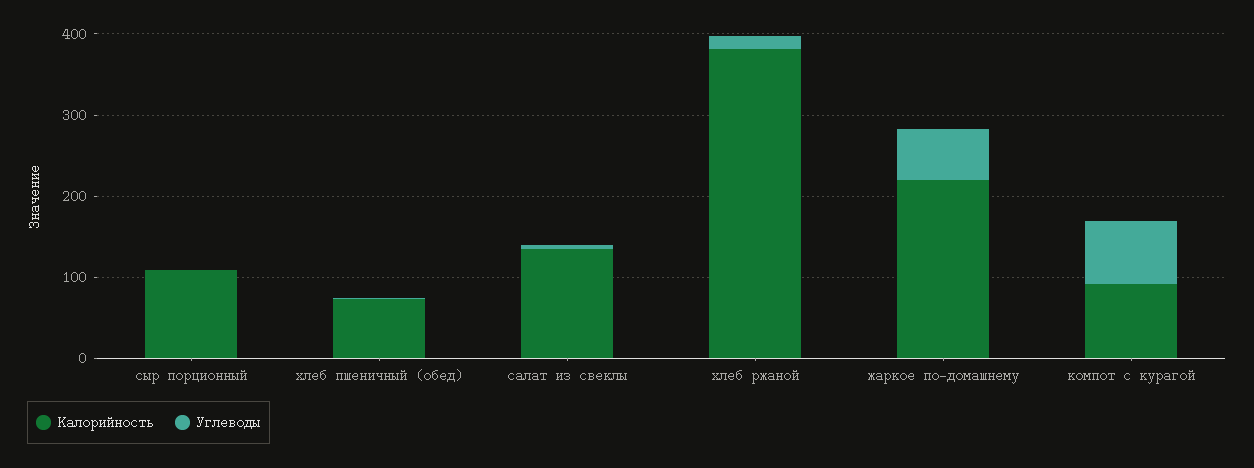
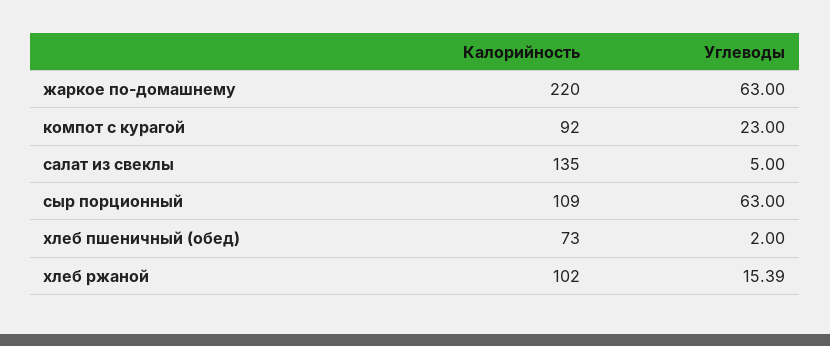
  {
    "Калорийность": {
      "сыр порционный": 109,
      "хлеб пшеничный (обед)": 73,
      "салат из свеклы": 135,
-     "хлеб ржаной": 380,
+     "хлеб ржаной": 102,
      "жаркое по-домашнему": 220,
      "компот с курагой": 92
    },
    "Углеводы": {
-     "сыр порционный": 0,
+     "сыр порционный": 63,
      "хлеб пшеничный (обед)": 2,
      "салат из свеклы": 5,
      "хлеб ржаной": 15.39,
      "жаркое по-домашнему": 63,
-     "компот с курагой": 80
+     "компот с курагой": 23
    }
  }

